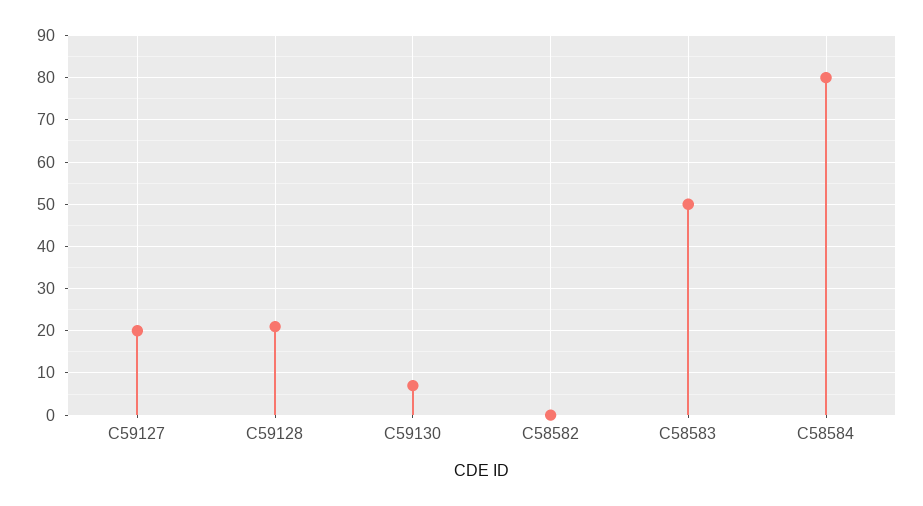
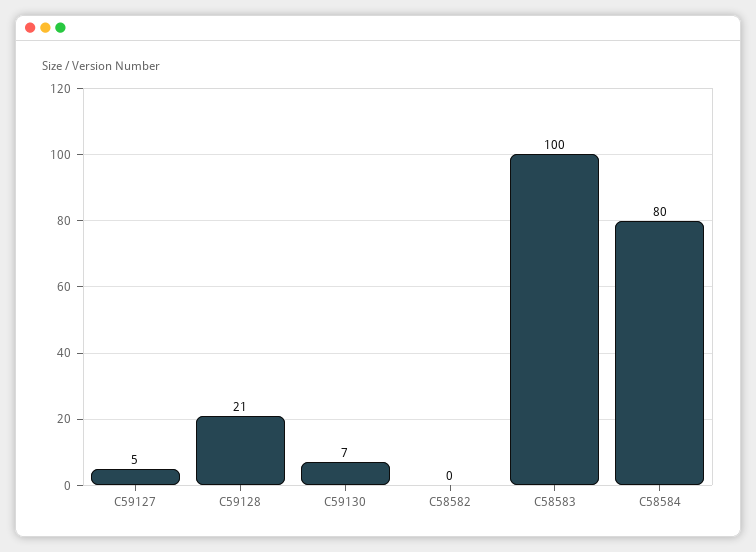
  {
-   "C59127": 20,
+   "C59127": 5,
    "C59128": 21,
    "C59130": 7,
    "C58582": 0,
-   "C58583": 50,
+   "C58583": 100,
    "C58584": 80
  }

